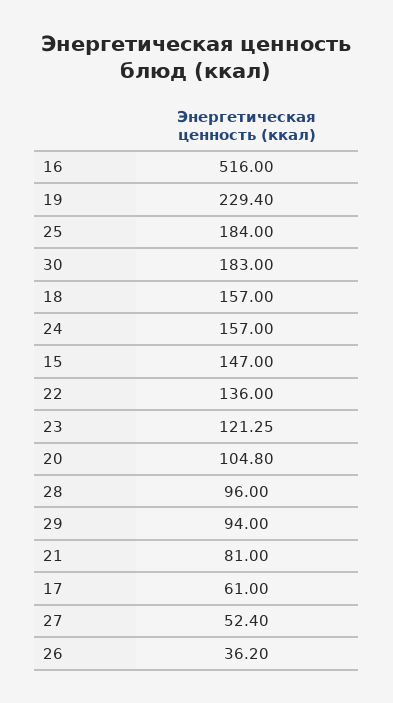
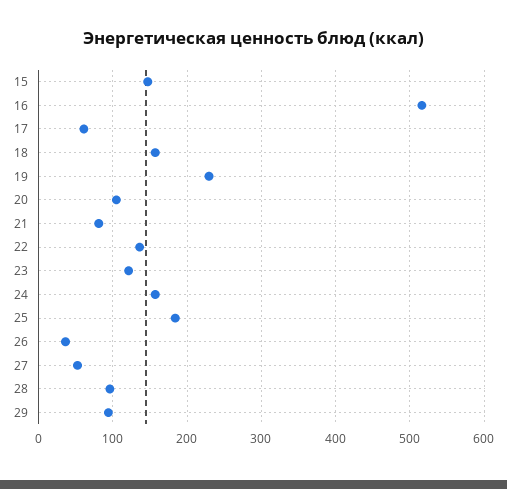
  {
    "16": 516,
    "19": 229.4,
    "25": 184,
-   "30": 183,
    "18": 157,
    "24": 157,
    "15": 147,
    "22": 136,
    "23": 121.25,
    "20": 104.8,
    "28": 96,
    "29": 94,
    "21": 81,
    "17": 61,
    "27": 52.4,
    "26": 36.2
  }

